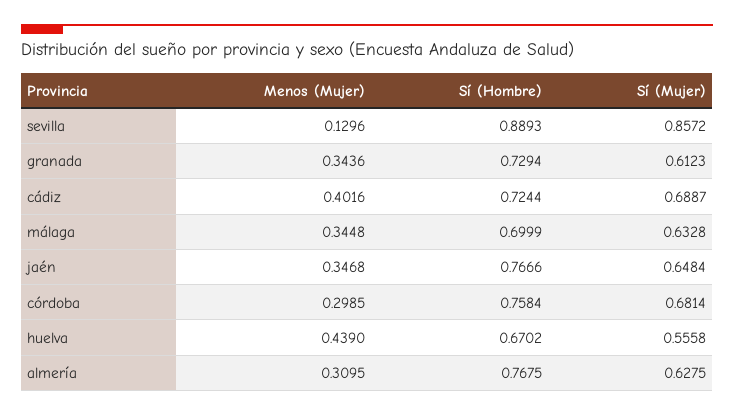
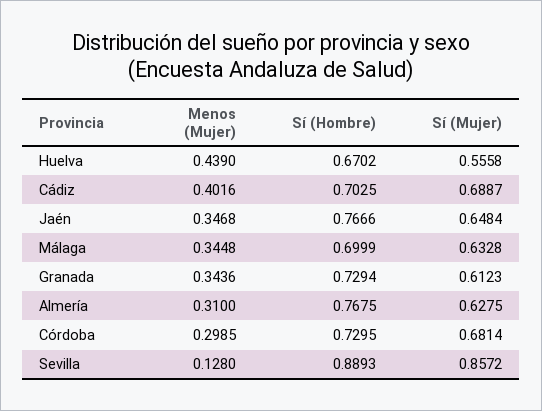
  {
    "Menos (Mujer)": {
-     "sevilla": 0.1296,
+     "sevilla": 0.128,
      "granada": 0.3436,
      "cádiz": 0.4016,
      "málaga": 0.3448,
      "jaén": 0.3468,
      "córdoba": 0.2985,
      "huelva": 0.439,
-     "almería": 0.3095
+     "almería": 0.31
    },
    "Sí (Hombre)": {
      "sevilla": 0.8893,
      "granada": 0.7294,
-     "cádiz": 0.7244,
+     "cádiz": 0.7025,
      "málaga": 0.6999,
      "jaén": 0.7666,
-     "córdoba": 0.7584,
+     "córdoba": 0.7295,
      "huelva": 0.6702,
      "almería": 0.7675
    },
    "Sí (Mujer)": {
      "sevilla": 0.8572,
      "granada": 0.6123,
      "cádiz": 0.6887,
      "málaga": 0.6328,
      "jaén": 0.6484,
      "córdoba": 0.6814,
      "huelva": 0.5558,
      "almería": 0.6275
    }
  }

